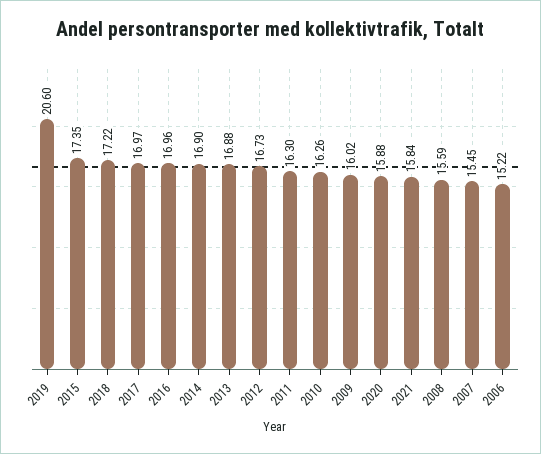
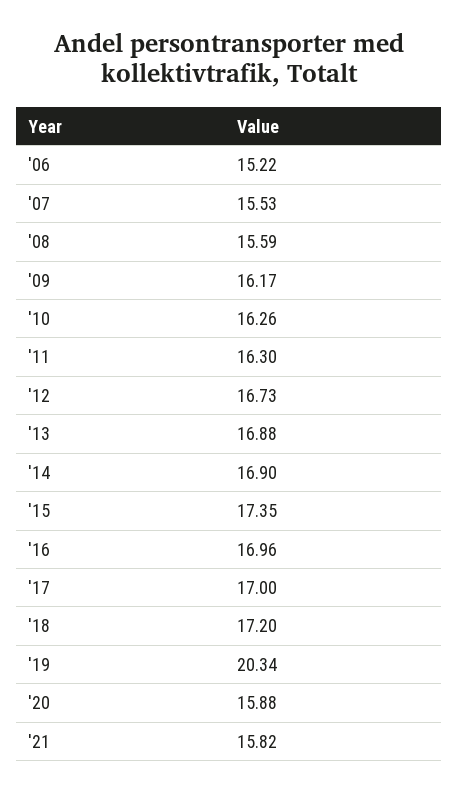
  {
-   "2019": 20.6,
+   "2019": 20.34,
    "2015": 17.35,
-   "2018": 17.22,
+   "2018": 17.2,
-   "2017": 16.97,
+   "2017": 17,
    "2016": 16.96,
    "2014": 16.9,
    "2013": 16.88,
    "2012": 16.73,
    "2011": 16.3,
    "2010": 16.26,
-   "2009": 16.02,
+   "2009": 16.17,
    "2020": 15.88,
-   "2021": 15.84,
+   "2021": 15.82,
    "2008": 15.59,
-   "2007": 15.45,
+   "2007": 15.53,
    "2006": 15.22
  }

